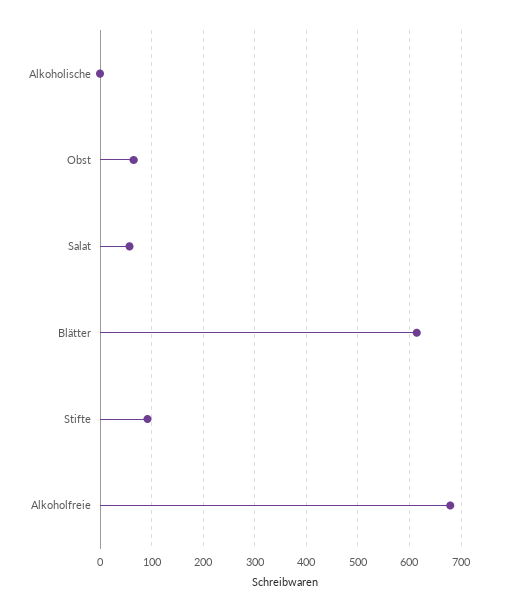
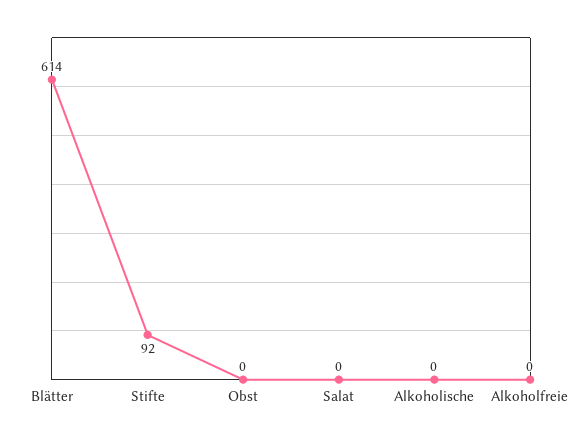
  {
    "Alkoholische": 0,
-   "Obst": 60,
+   "Obst": 0,
-   "Salat": 60,
+   "Salat": 0,
    "Blätter": 614,
    "Stifte": 92,
-   "Alkoholfreie": 680
+   "Alkoholfreie": 0
  }

